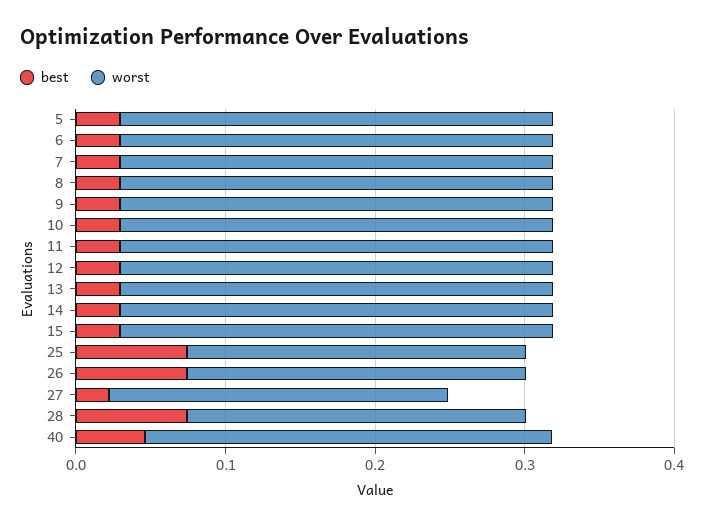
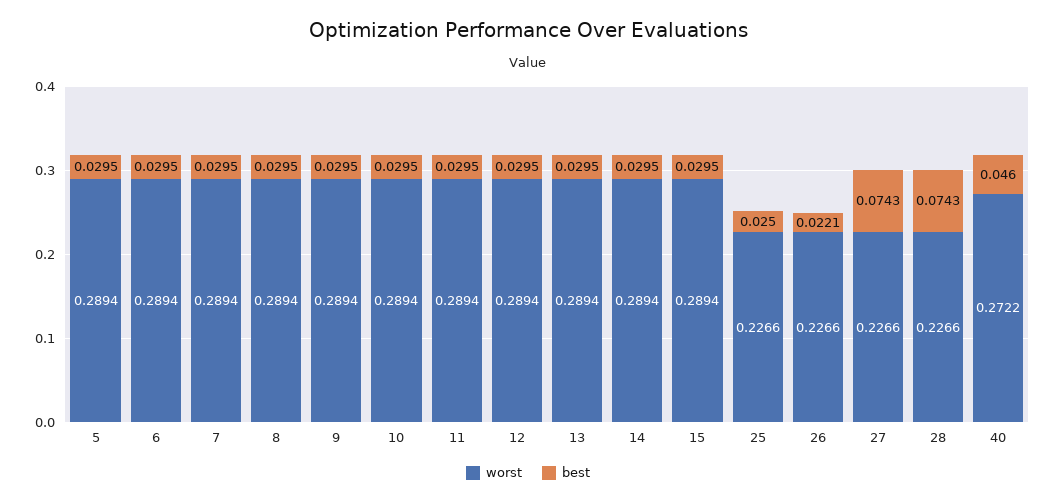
  {
    "best": {
      "5": 0.0295,
      "6": 0.0295,
      "7": 0.0295,
      "8": 0.0295,
      "9": 0.0295,
      "10": 0.0295,
      "11": 0.0295,
      "12": 0.0295,
      "13": 0.0295,
      "14": 0.0295,
      "15": 0.0295,
-     "25": 0.08,
+     "25": 0.025,
-     "26": 0.08,
+     "26": 0.0221,
-     "27": 0.02,
+     "27": 0.0743,
      "28": 0.0743,
      "40": 0.046
    },
    "worst": {
      "5": 0.2894,
      "6": 0.2894,
      "7": 0.2894,
      "8": 0.2894,
      "9": 0.2894,
      "10": 0.2894,
      "11": 0.2894,
      "12": 0.2894,
      "13": 0.2894,
      "14": 0.2894,
      "15": 0.2894,
      "25": 0.2266,
      "26": 0.2266,
      "27": 0.2266,
      "28": 0.2266,
      "40": 0.2722
    }
  }

